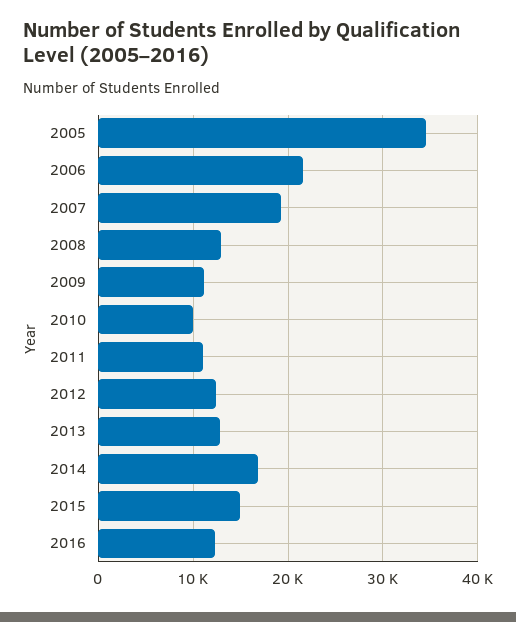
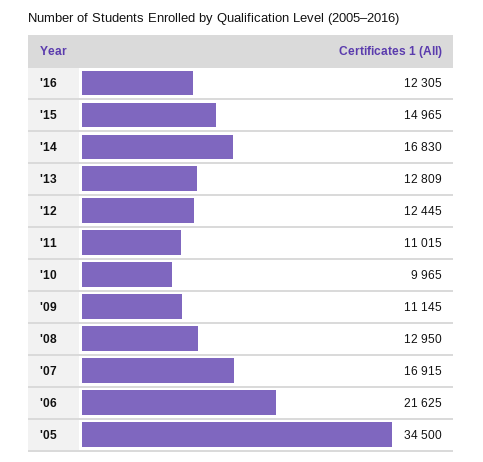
  {
    "2005": 34500,
    "2006": 21625,
-   "2007": 19000,
+   "2007": 16915,
    "2008": 12950,
    "2009": 11145,
    "2010": 9965,
    "2011": 11015,
    "2012": 12445,
    "2013": 12809,
    "2014": 16830,
    "2015": 14965,
    "2016": 12305
  }

